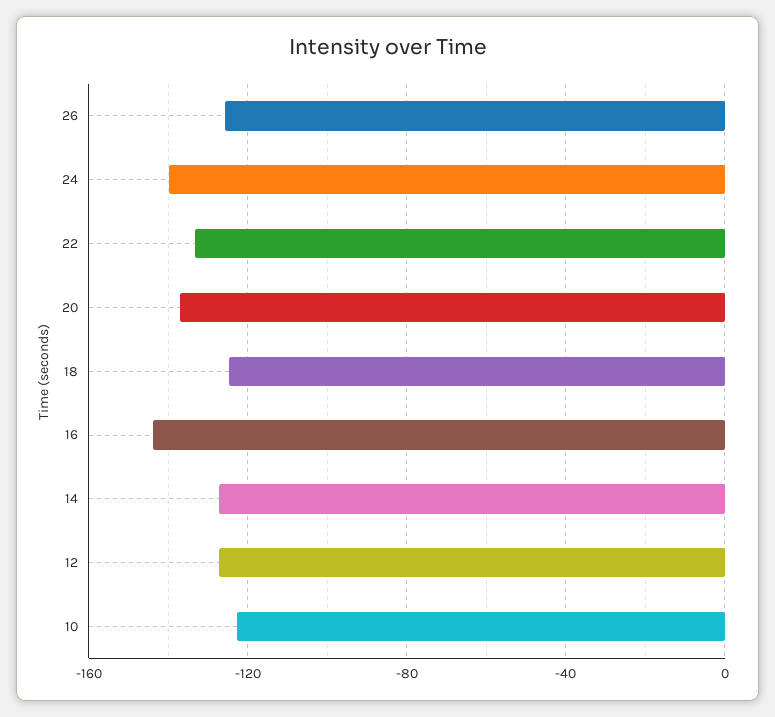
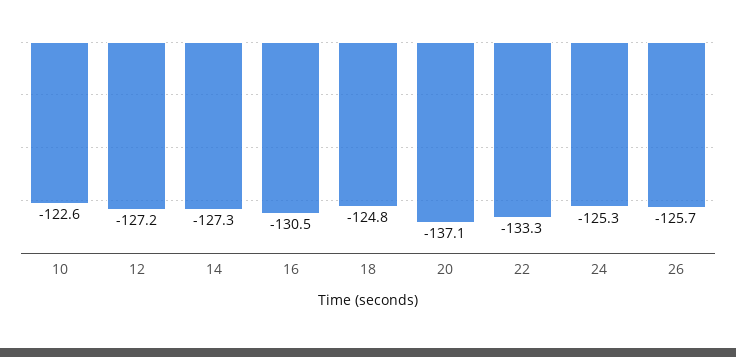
  {
    "26": -125.7,
-   "24": -140,
+   "24": -125.3,
    "22": -133.3,
    "20": -137.1,
    "18": -124.8,
-   "16": -145,
+   "16": -130.5,
    "14": -127.3,
    "12": -127.2,
    "10": -122.6
  }

